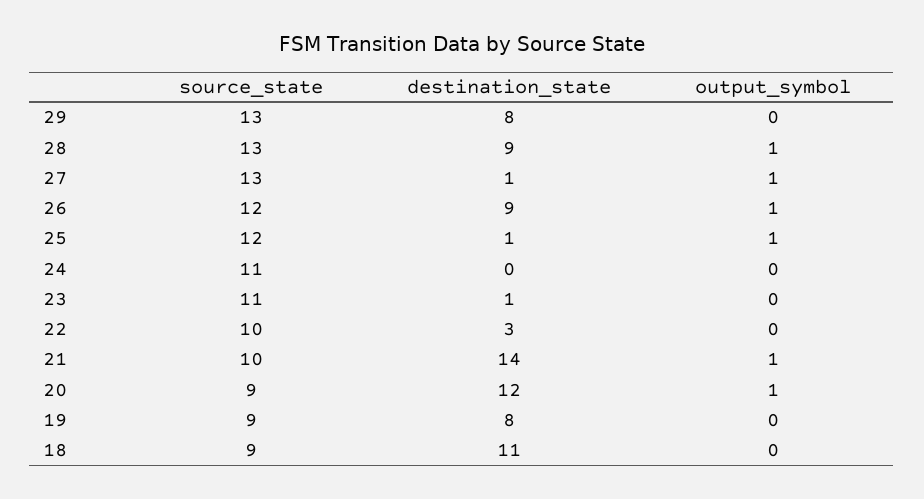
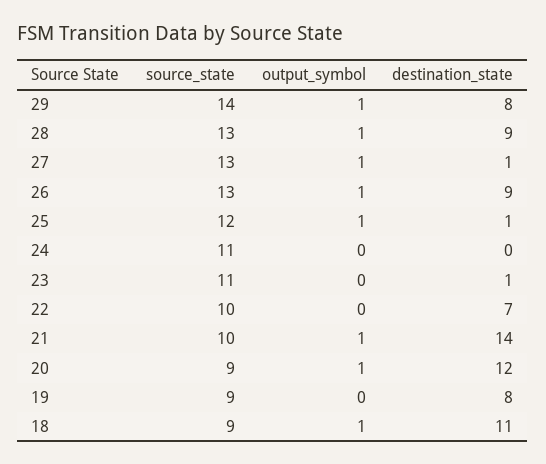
  {
    "source_state": {
-     "29": 13,
+     "29": 14,
      "28": 13,
      "27": 13,
-     "26": 12,
+     "26": 13,
      "25": 12,
      "24": 11,
      "23": 11,
      "22": 10,
      "21": 10,
      "20": 9,
      "19": 9,
      "18": 9
    },
    "destination_state": {
      "29": 8,
      "28": 9,
      "27": 1,
      "26": 9,
      "25": 1,
      "24": 0,
      "23": 1,
-     "22": 3,
+     "22": 7,
      "21": 14,
      "20": 12,
      "19": 8,
      "18": 11
    },
    "output_symbol": {
-     "29": 0,
+     "29": 1,
      "28": 1,
      "27": 1,
      "26": 1,
      "25": 1,
      "24": 0,
      "23": 0,
      "22": 0,
      "21": 1,
      "20": 1,
      "19": 0,
-     "18": 0
+     "18": 1
    }
  }

